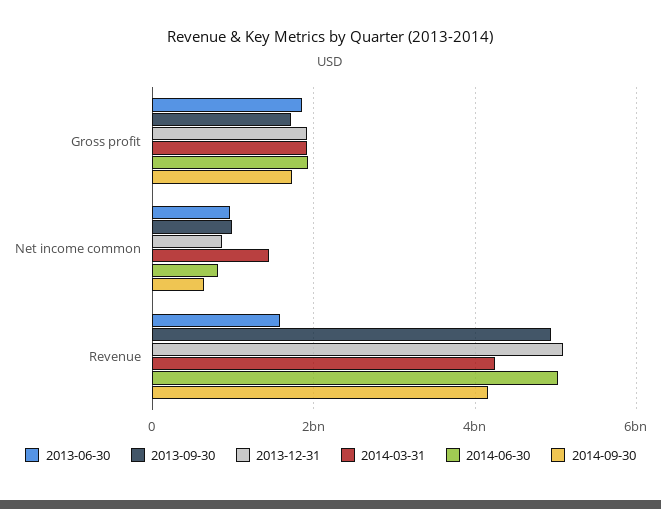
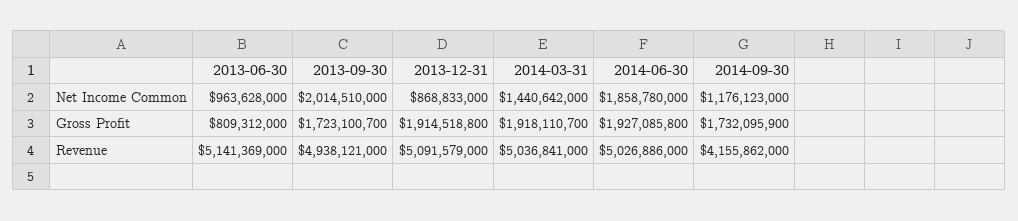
  {
    "2013-06-30": {
-     "Gross profit": 1800000000,
+     "Gross profit": 809312000,
      "Net income common": 963628000,
-     "Revenue": 1600000000
+     "Revenue": 5141369000
    },
    "2013-09-30": {
      "Gross profit": 1723100700,
-     "Net income common": 1000000000,
+     "Net income common": 2014510000,
      "Revenue": 4938121000
    },
    "2013-12-31": {
      "Gross profit": 1914518800,
      "Net income common": 868833000,
      "Revenue": 5091579000
    },
    "2014-03-31": {
      "Gross profit": 1918110700,
      "Net income common": 1440642000,
-     "Revenue": 4200000000
+     "Revenue": 5036841000
    },
    "2014-06-30": {
      "Gross profit": 1927085800,
-     "Net income common": 800000000,
+     "Net income common": 1858780000,
      "Revenue": 5026886000
    },
    "2014-09-30": {
      "Gross profit": 1732095900,
-     "Net income common": 600000000,
+     "Net income common": 1176123000,
      "Revenue": 4155862000
    }
  }

